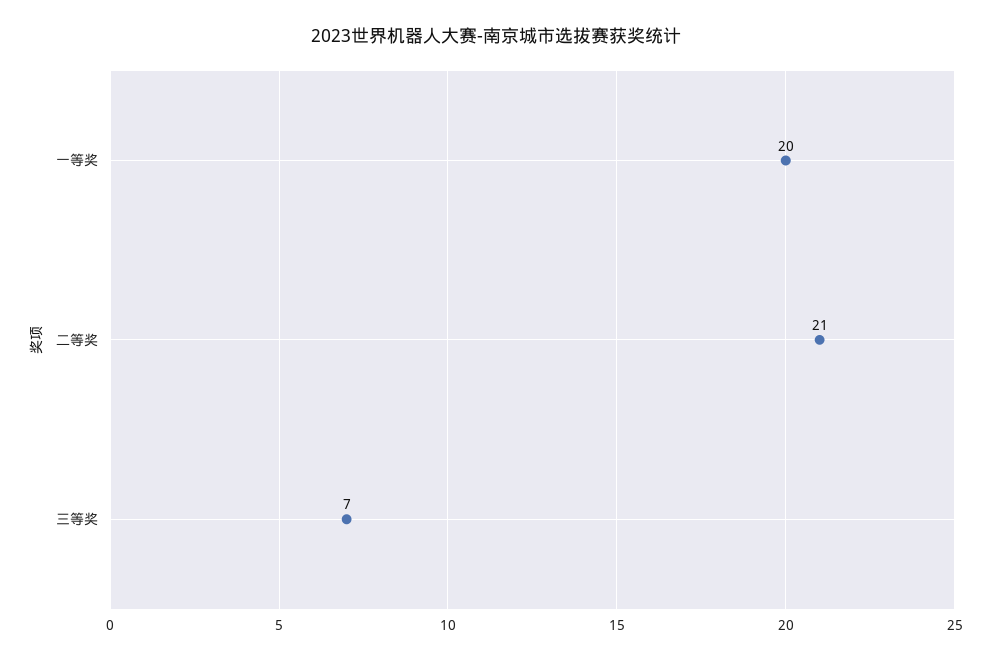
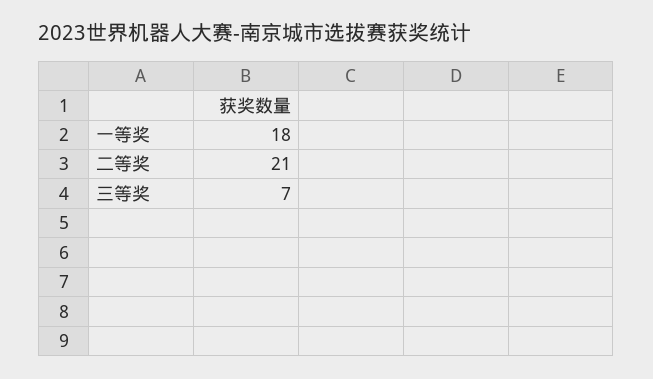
  {
-   "一等奖": 20,
+   "一等奖": 18,
    "二等奖": 21,
    "三等奖": 7
  }

